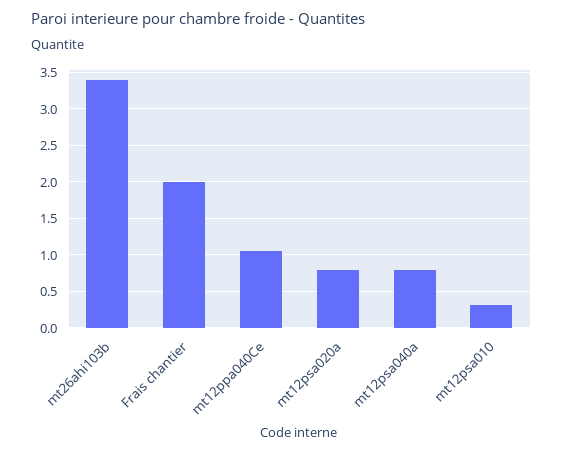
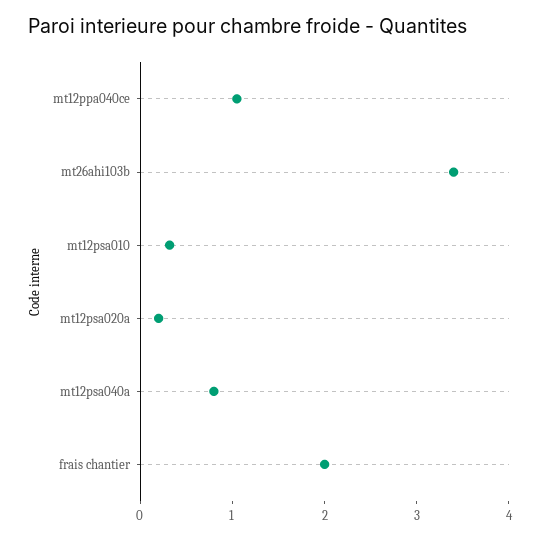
  {
    "mt26ahi103b": 3.4,
    "Frais chantier": 2,
    "mt12ppa040Ce": 1.1,
-   "mt12psa020a": 0.8,
+   "mt12psa020a": 0.2,
    "mt12psa040a": 0.8,
    "mt12psa010": 0.3
  }

